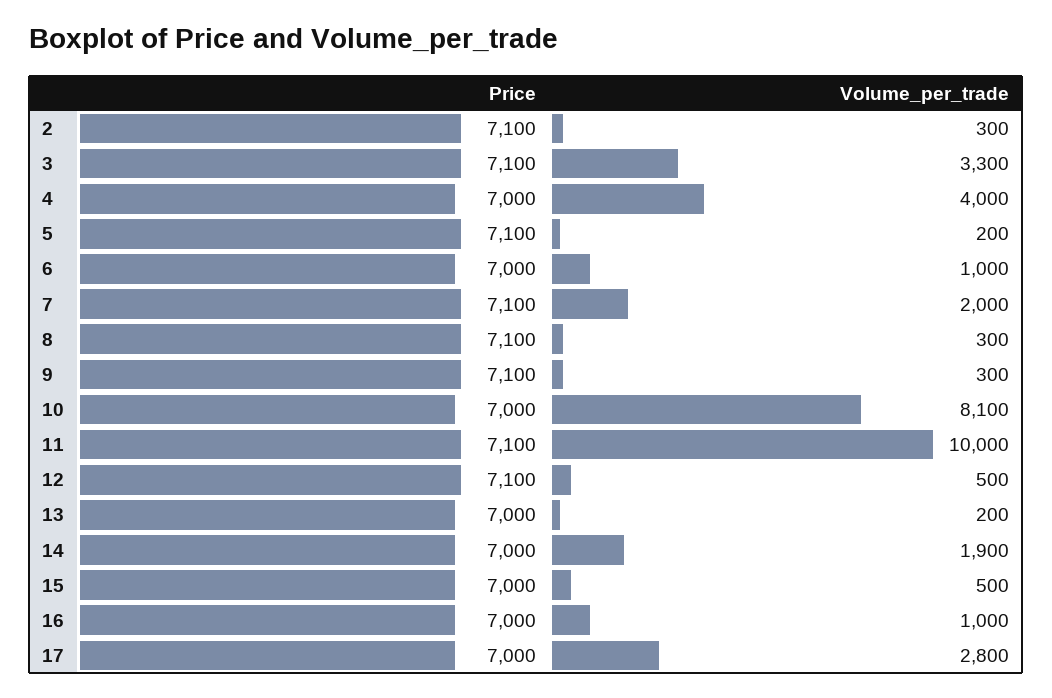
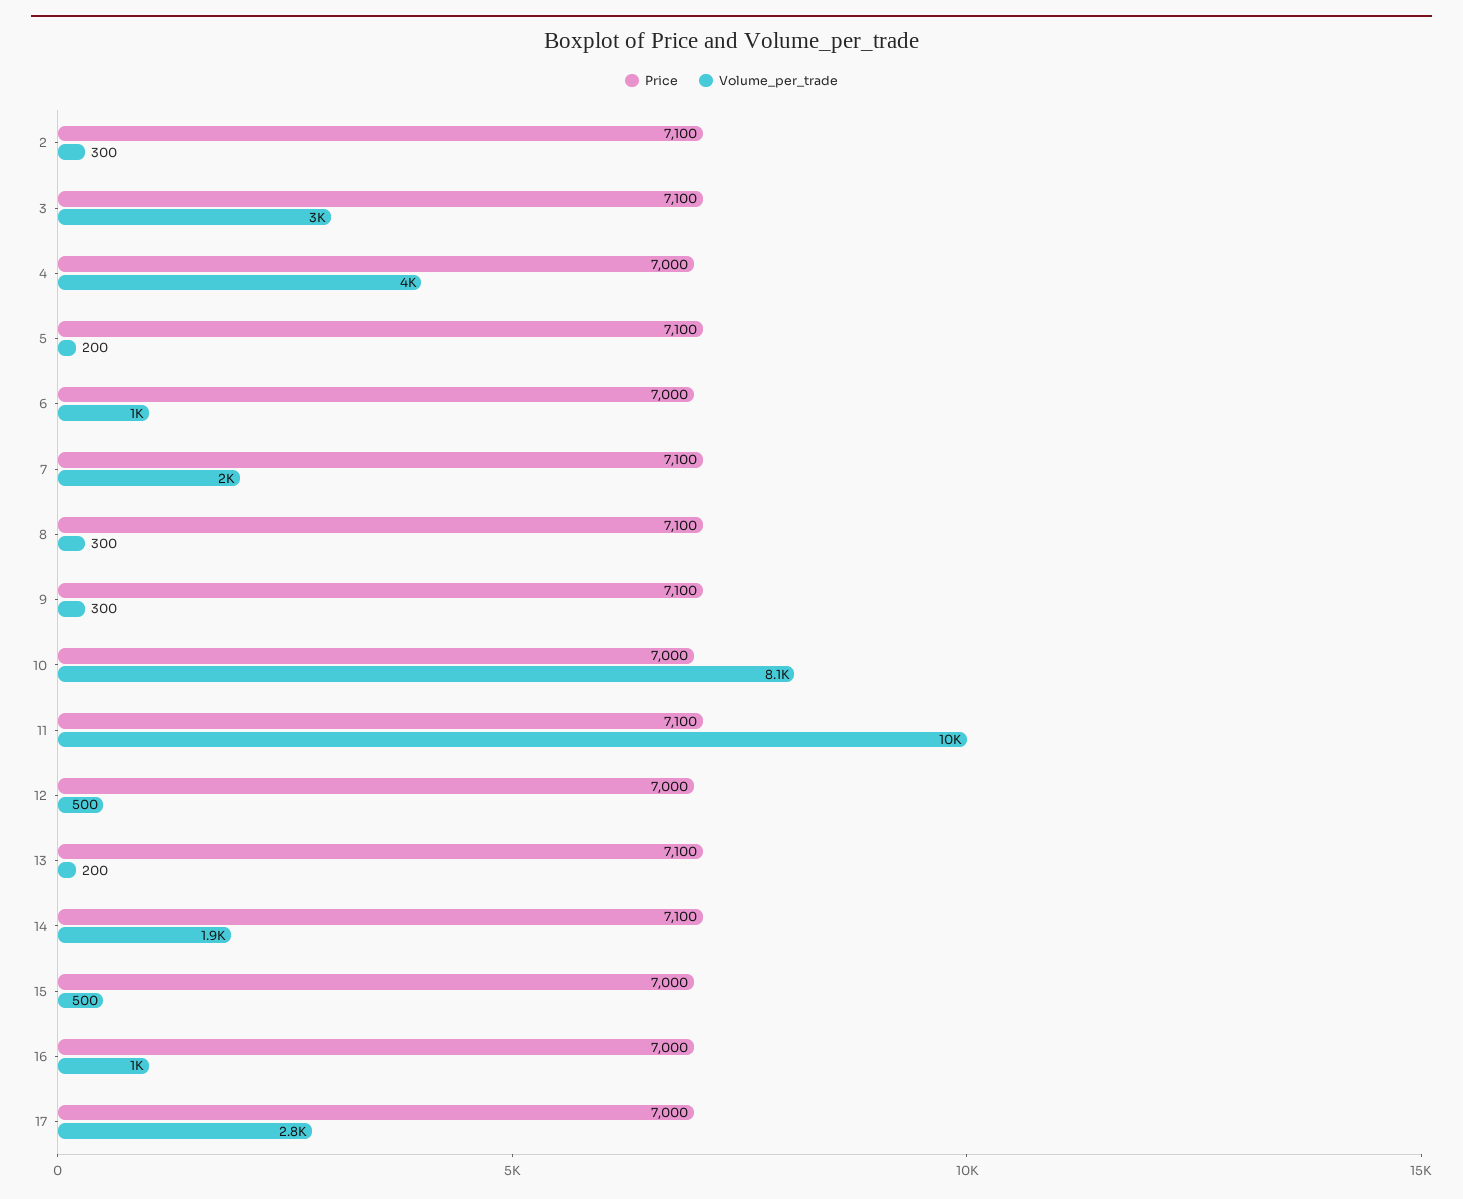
  {
    "Price": {
      "2": 7100,
      "3": 7100,
      "4": 7000,
      "5": 7100,
      "6": 7000,
      "7": 7100,
      "8": 7100,
      "9": 7100,
      "10": 7000,
      "11": 7100,
-     "12": 7100,
+     "12": 7000,
-     "13": 7000,
+     "13": 7100,
-     "14": 7000,
+     "14": 7100,
      "15": 7000,
      "16": 7000,
      "17": 7000
    },
    "Volume_per_trade": {
      "2": 300,
-     "3": 3300,
+     "3": 3000,
      "4": 4000,
      "5": 200,
      "6": 1000,
      "7": 2000,
      "8": 300,
      "9": 300,
      "10": 8100,
      "11": 10000,
      "12": 500,
      "13": 200,
      "14": 1900,
      "15": 500,
      "16": 1000,
      "17": 2800
    }
  }

